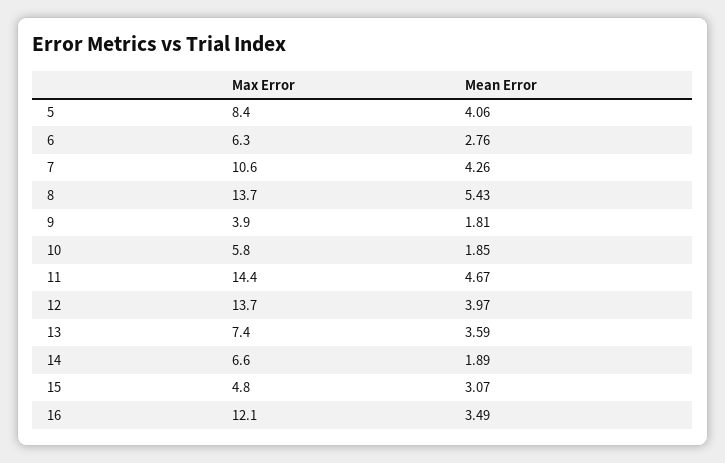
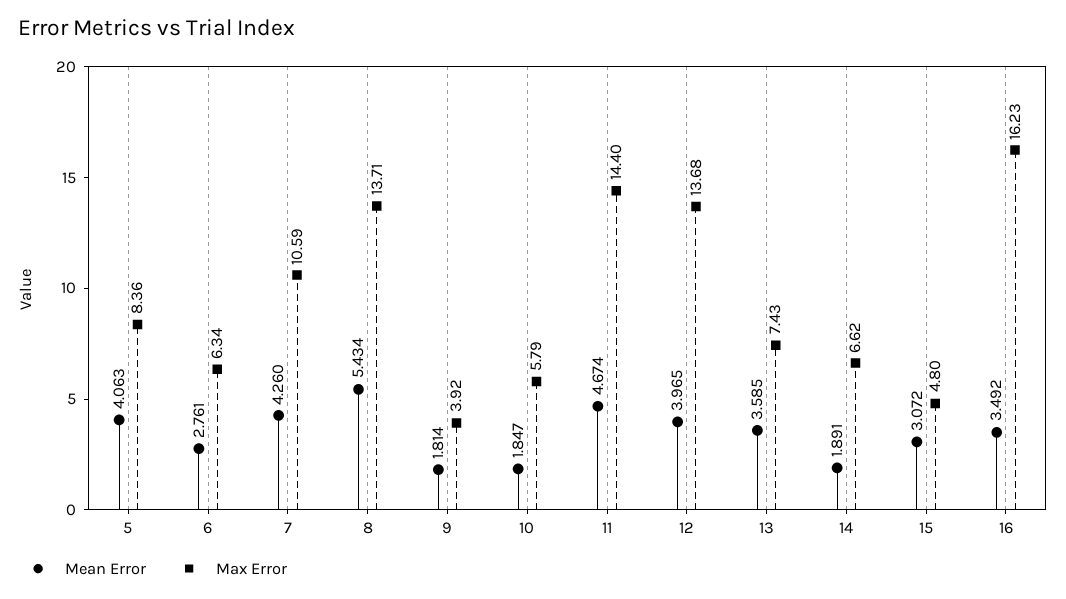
  {
    "Max Error": {
      "5": 8.36,
      "6": 6.34,
      "7": 10.59,
      "8": 13.71,
      "9": 3.92,
      "10": 5.79,
      "11": 14.4,
      "12": 13.68,
      "13": 7.43,
      "14": 6.62,
      "15": 4.8,
-     "16": 12.1
+     "16": 16.23
    },
    "Mean Error": {
      "5": 4.063,
      "6": 2.761,
      "7": 4.26,
      "8": 5.434,
      "9": 1.814,
      "10": 1.847,
      "11": 4.674,
      "12": 3.965,
      "13": 3.585,
      "14": 1.891,
      "15": 3.072,
      "16": 3.492
    }
  }

